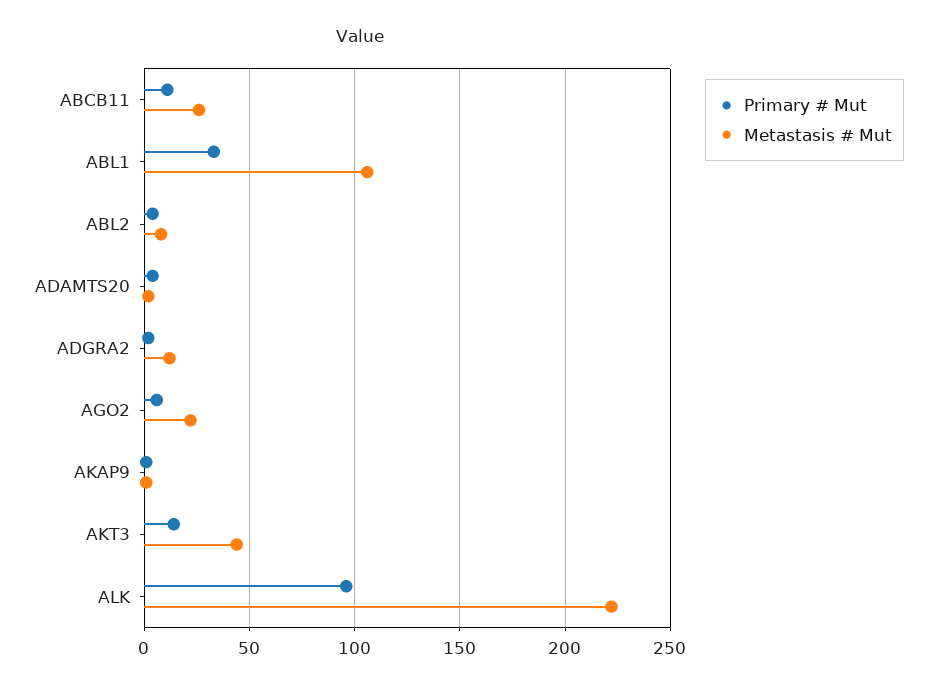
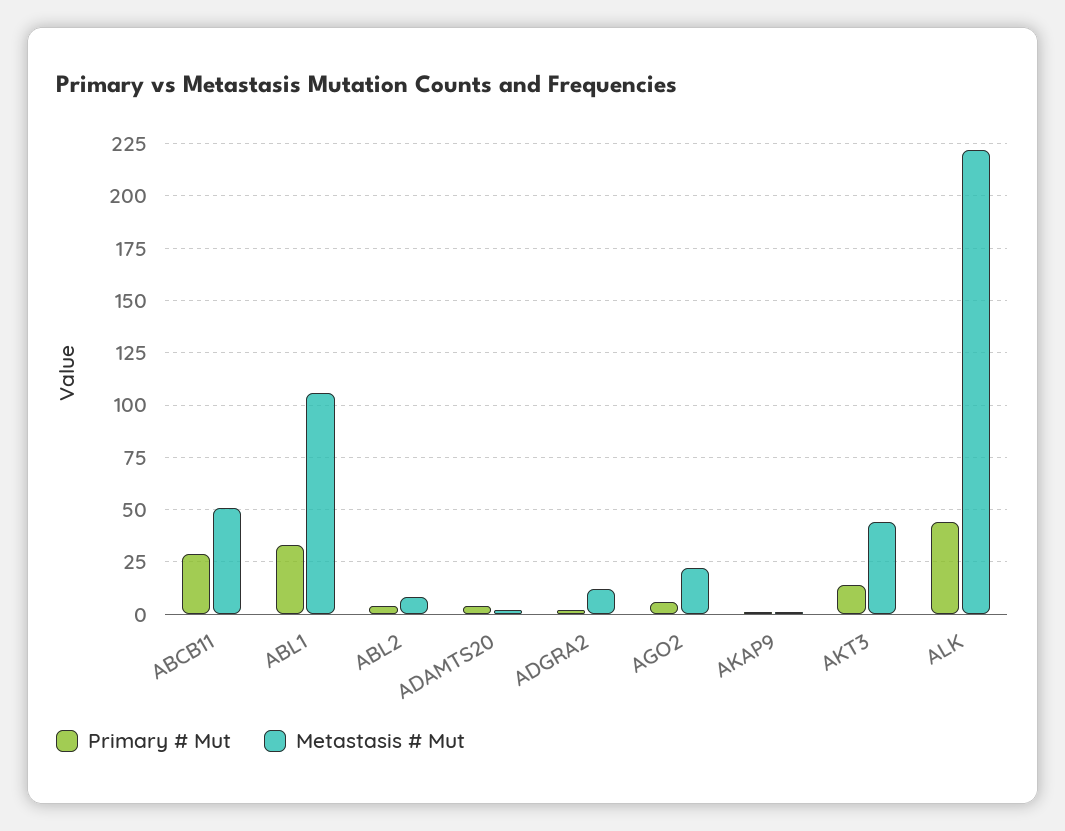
  {
    "Primary # Mut": {
-     "ABCB11": 10,
+     "ABCB11": 30,
      "ABL1": 35,
      "ABL2": 5,
      "ADAMTS20": 5,
      "ADGRA2": 0,
      "AGO2": 5,
      "AKAP9": 0,
      "AKT3": 15,
-     "ALK": 95
+     "ALK": 45
    },
    "Metastasis # Mut": {
-     "ABCB11": 25,
+     "ABCB11": 50,
      "ABL1": 105,
      "ABL2": 10,
      "ADAMTS20": 0,
      "ADGRA2": 10,
      "AGO2": 20,
      "AKAP9": 0,
      "AKT3": 45,
      "ALK": 220
    }
  }

